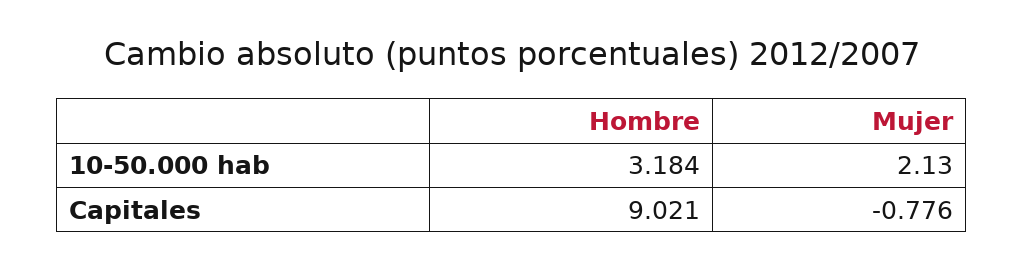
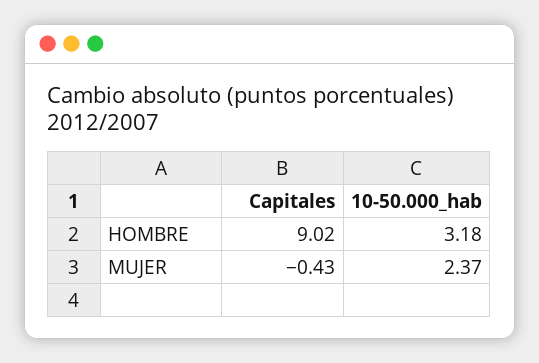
  {
    "Hombre": {
      "10-50.000 hab": 3.184,
      "Capitales": 9.021
    },
    "Mujer": {
-     "10-50.000 hab": 2.13,
+     "10-50.000 hab": 2.37,
-     "Capitales": -0.776
+     "Capitales": -0.43
    }
  }

